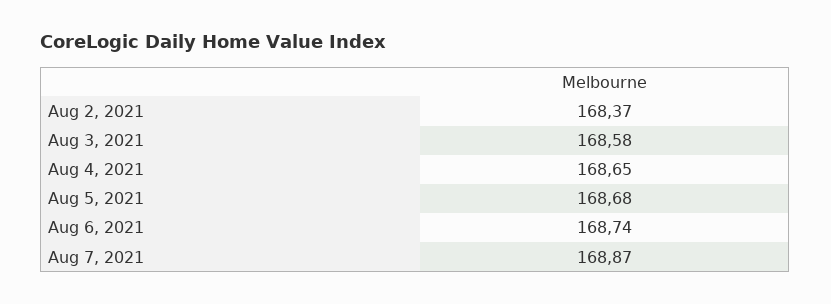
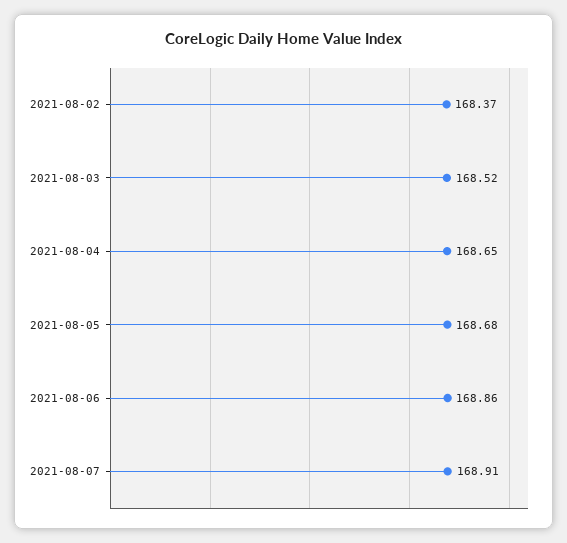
  {
    "Aug 2, 2021": 168.37,
-   "Aug 3, 2021": 168.58,
+   "Aug 3, 2021": 168.52,
    "Aug 4, 2021": 168.65,
    "Aug 5, 2021": 168.68,
-   "Aug 6, 2021": 168.74,
+   "Aug 6, 2021": 168.86,
-   "Aug 7, 2021": 168.87
+   "Aug 7, 2021": 168.91
  }

